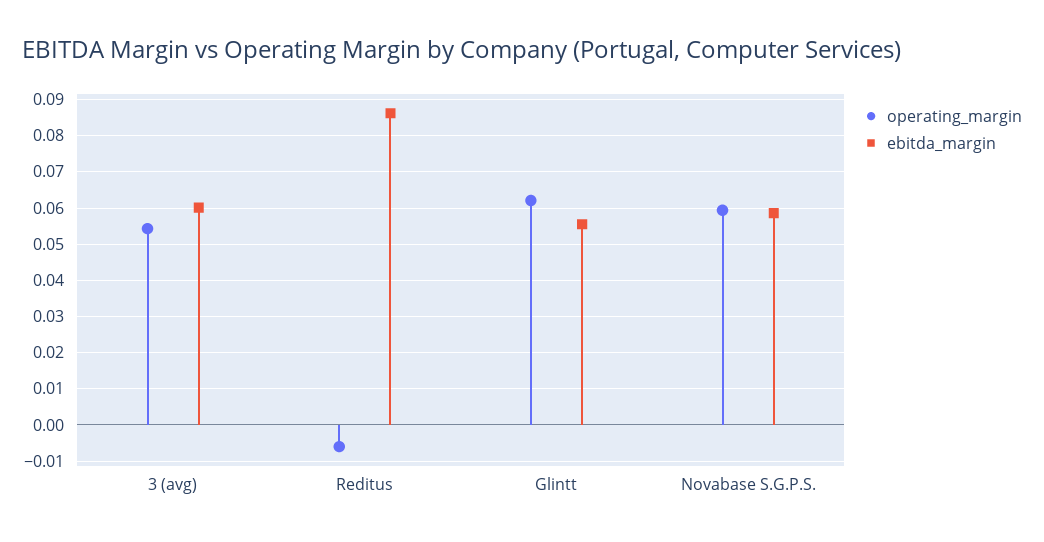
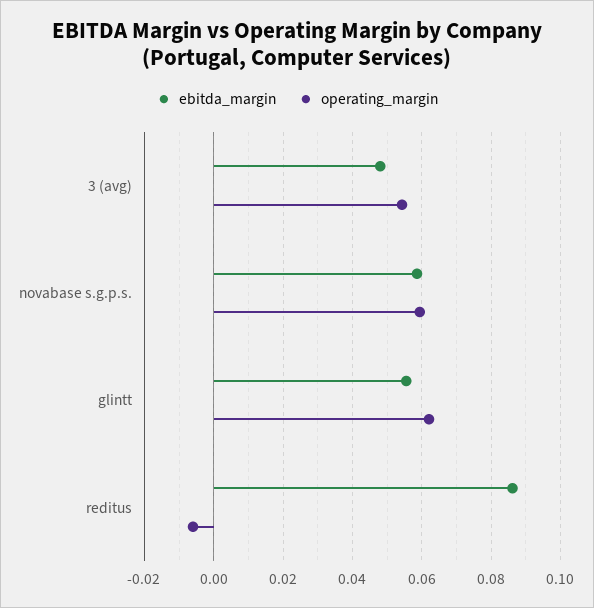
  {
    "operating_margin": {
      "3 (avg)": 0.054,
      "Reditus": -0.006,
      "Glintt": 0.062,
      "Novabase S.G.P.S.": 0.06
    },
    "ebitda_margin": {
-     "3 (avg)": 0.06,
+     "3 (avg)": 0.048,
      "Reditus": 0.086,
      "Glintt": 0.056,
      "Novabase S.G.P.S.": 0.058
    }
  }

